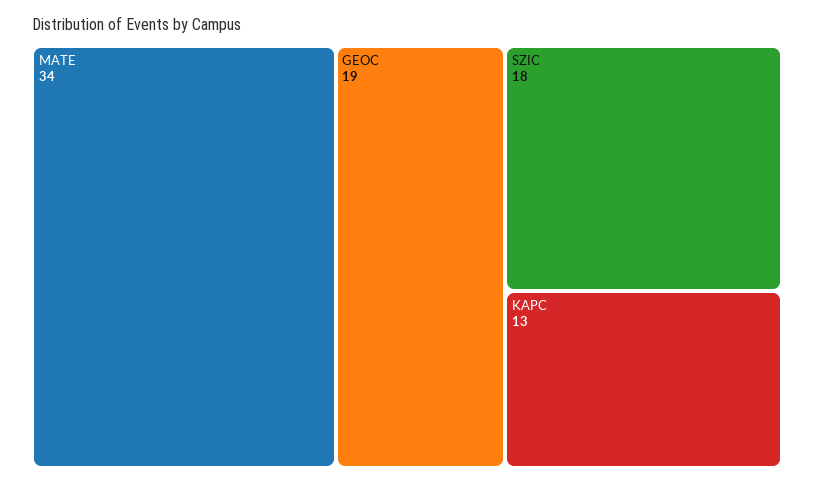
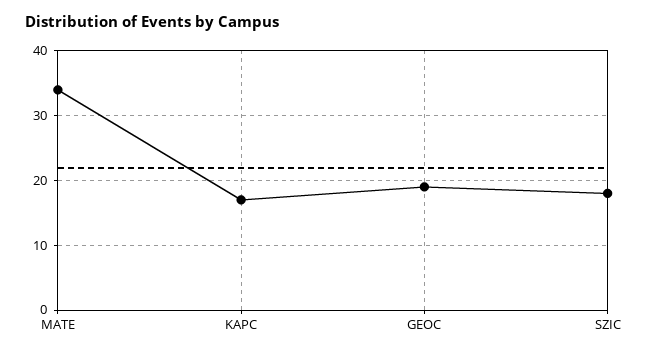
  {
    "MATE": 34,
    "GEOC": 19,
    "SZIC": 18,
-   "KAPC": 13
+   "KAPC": 17
  }

